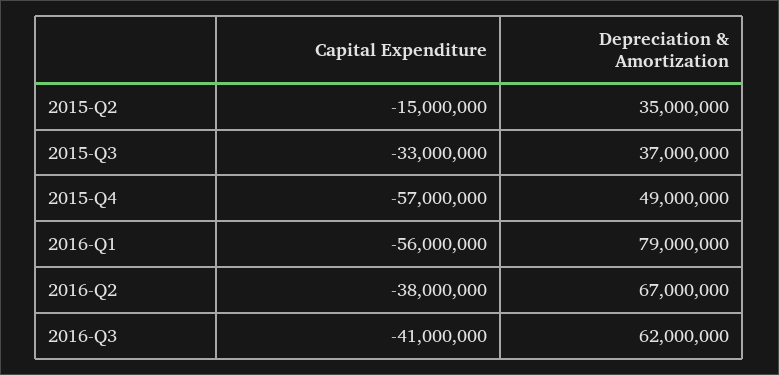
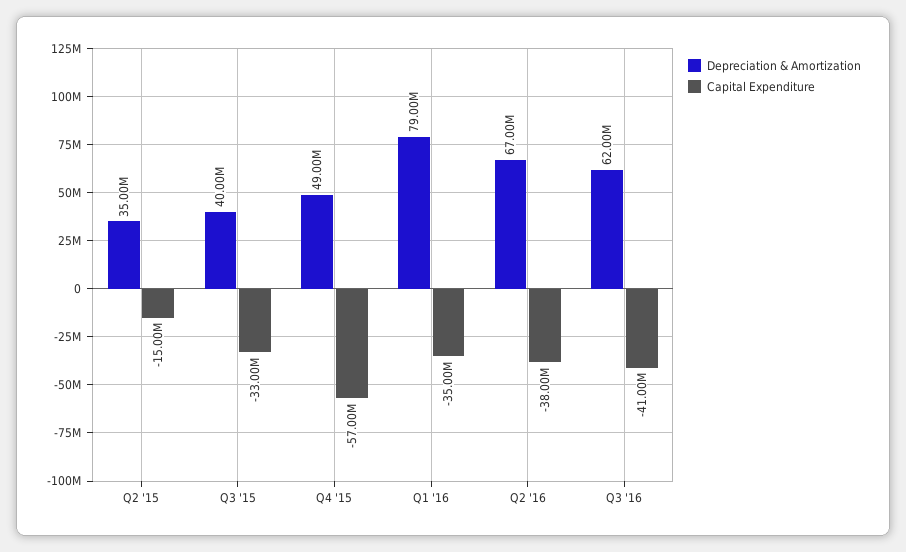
  {
    "Capital Expenditure": {
      "2015-Q2": -15000000,
      "2015-Q3": -33000000,
      "2015-Q4": -57000000,
-     "2016-Q1": -56000000,
+     "2016-Q1": -35000000,
      "2016-Q2": -38000000,
      "2016-Q3": -41000000
    },
    "Depreciation & Amortization": {
      "2015-Q2": 35000000,
-     "2015-Q3": 37000000,
+     "2015-Q3": 40000000,
      "2015-Q4": 49000000,
      "2016-Q1": 79000000,
      "2016-Q2": 67000000,
      "2016-Q3": 62000000
    }
  }

